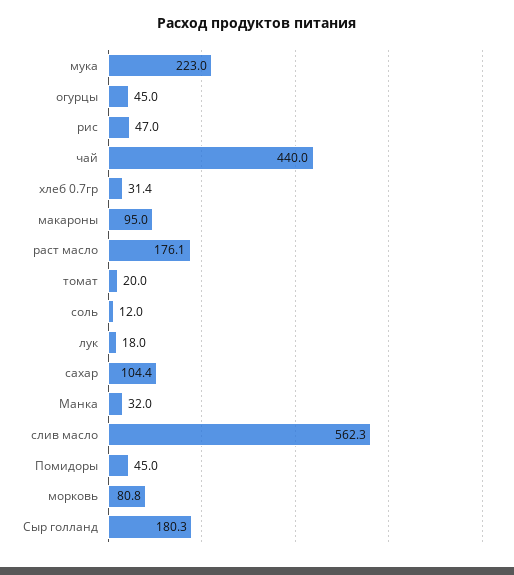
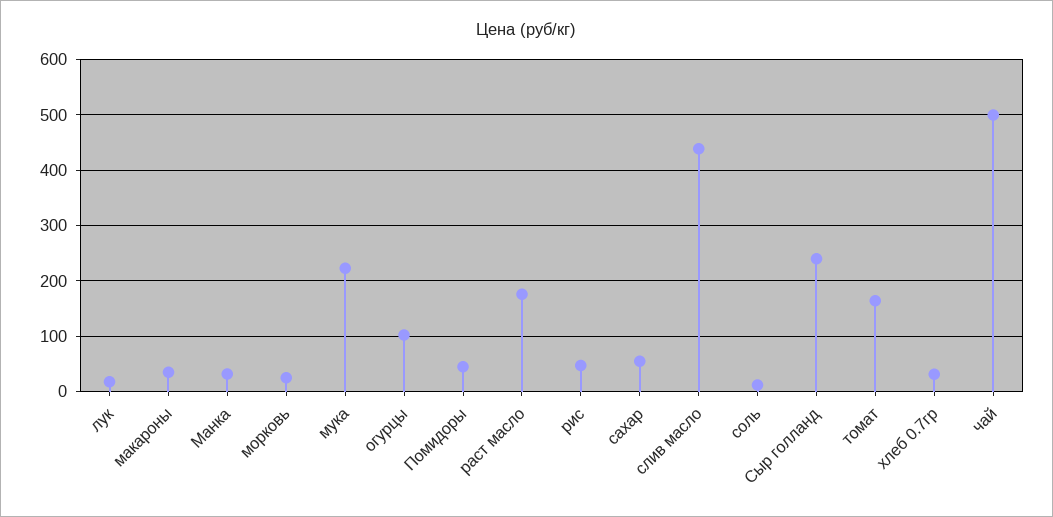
  {
    "мука": 223,
-   "огурцы": 45,
+   "огурцы": 100,
    "рис": 47,
-   "чай": 440,
+   "чай": 500,
    "хлеб 0.7гр": 31.4,
-   "макароны": 95,
+   "макароны": 40,
    "раст масло": 176.1,
-   "томат": 20,
+   "томат": 160,
    "соль": 12,
    "лук": 18,
-   "сахар": 104.4,
+   "сахар": 60,
    "Манка": 32,
-   "слив масло": 562.3,
+   "слив масло": 440,
    "Помидоры": 45,
-   "морковь": 80.8,
+   "морковь": 20,
-   "Сыр голланд": 180.3
+   "Сыр голланд": 240
  }

